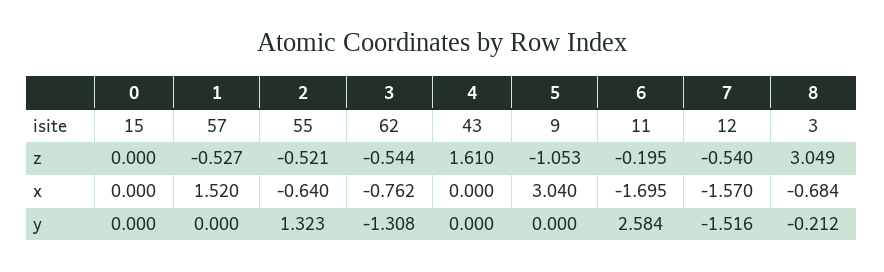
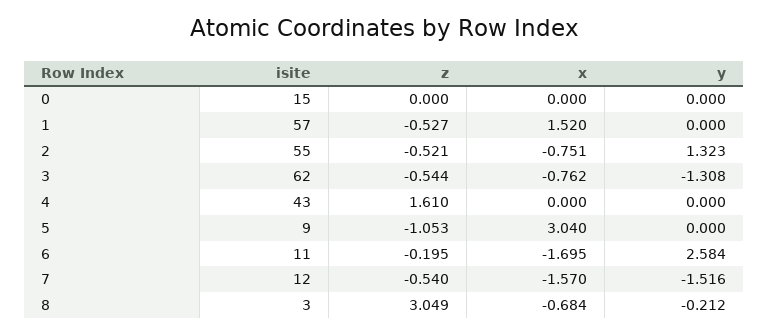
  {
    "0": {
      "isite": 15,
      "z": 0,
      "x": 0,
      "y": 0
    },
    "1": {
      "isite": 57,
      "z": -0.527,
      "x": 1.52,
      "y": 0
    },
    "2": {
      "isite": 55,
      "z": -0.521,
-     "x": -0.64,
+     "x": -0.751,
      "y": 1.323
    },
    "3": {
      "isite": 62,
      "z": -0.544,
      "x": -0.762,
      "y": -1.308
    },
    "4": {
      "isite": 43,
      "z": 1.61,
      "x": 0,
      "y": 0
    },
    "5": {
      "isite": 9,
      "z": -1.053,
      "x": 3.04,
      "y": 0
    },
    "6": {
      "isite": 11,
      "z": -0.195,
      "x": -1.695,
      "y": 2.584
    },
    "7": {
      "isite": 12,
      "z": -0.54,
      "x": -1.57,
      "y": -1.516
    },
    "8": {
      "isite": 3,
      "z": 3.049,
      "x": -0.684,
      "y": -0.212
    }
  }

